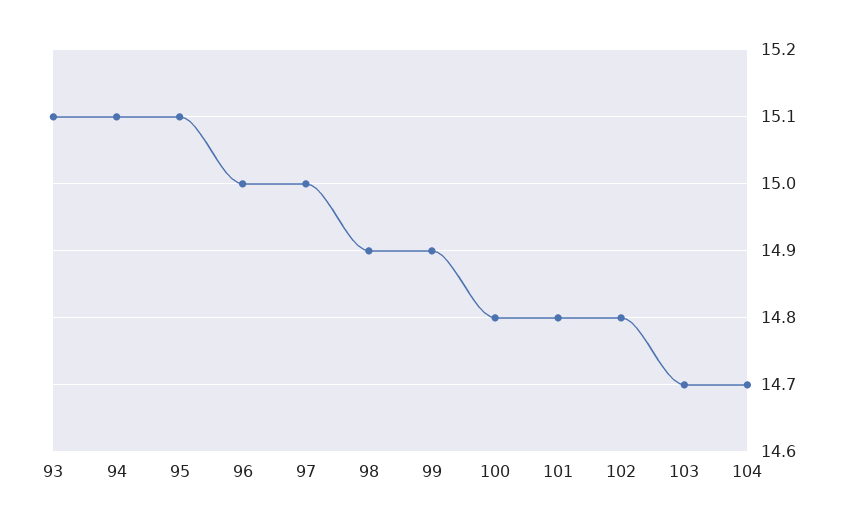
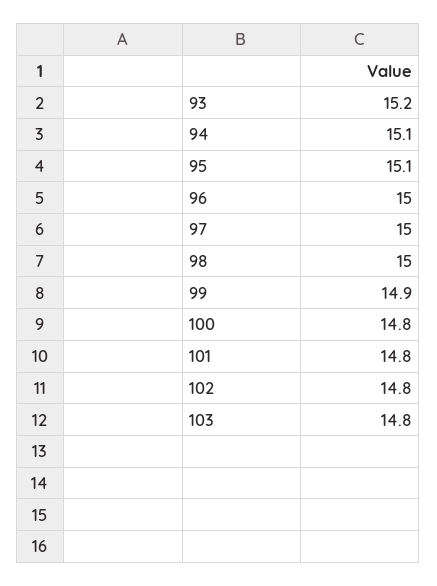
  {
-   "93": 15.1,
+   "93": 15.2,
    "94": 15.1,
    "95": 15.1,
    "96": 15,
    "97": 15,
-   "98": 14.9,
+   "98": 15,
    "99": 14.9,
    "100": 14.8,
    "101": 14.8,
    "102": 14.8,
-   "103": 14.7,
+   "103": 14.8
-   "104": 14.7
  }

